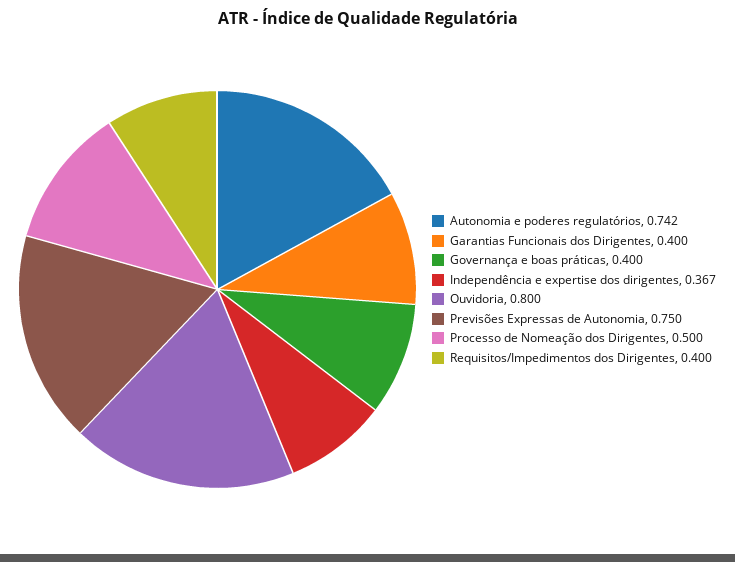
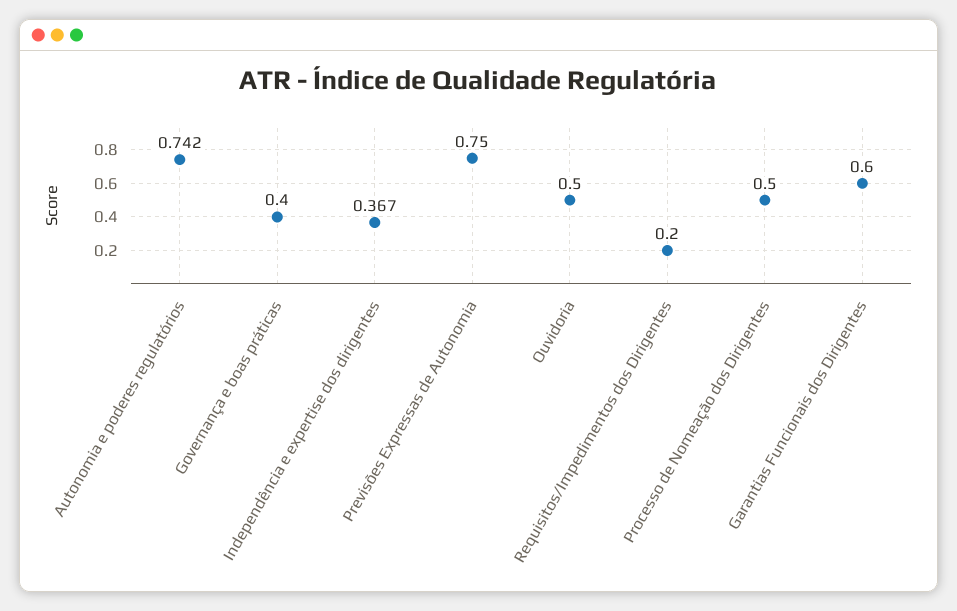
  {
    "Autonomia e poderes regulatórios": 0.742,
-   "Garantias Funcionais dos Dirigentes": 0.4,
+   "Garantias Funcionais dos Dirigentes": 0.6,
    "Governança e boas práticas": 0.4,
    "Independência e expertise dos dirigentes": 0.367,
-   "Ouvidoria": 0.8,
+   "Ouvidoria": 0.5,
    "Previsões Expressas de Autonomia": 0.75,
    "Processo de Nomeação dos Dirigentes": 0.5,
-   "Requisitos/Impedimentos dos Dirigentes": 0.4
+   "Requisitos/Impedimentos dos Dirigentes": 0.2
  }

